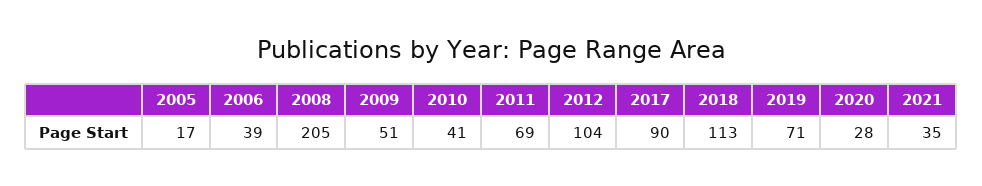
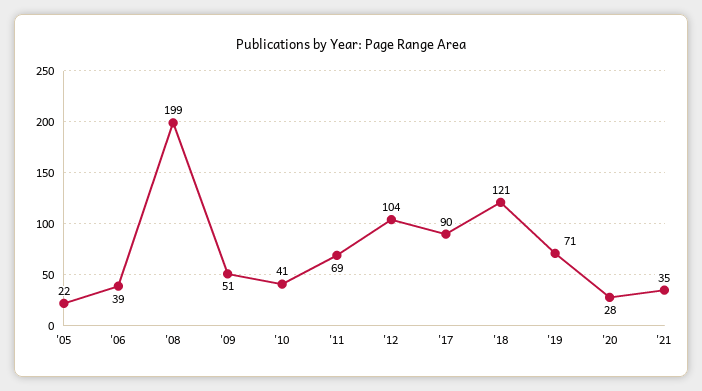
  {
-   "2005": 17,
+   "2005": 22,
    "2006": 39,
-   "2008": 205,
+   "2008": 199,
    "2009": 51,
    "2010": 41,
    "2011": 69,
    "2012": 104,
    "2017": 90,
-   "2018": 113,
+   "2018": 121,
    "2019": 71,
    "2020": 28,
    "2021": 35
  }

